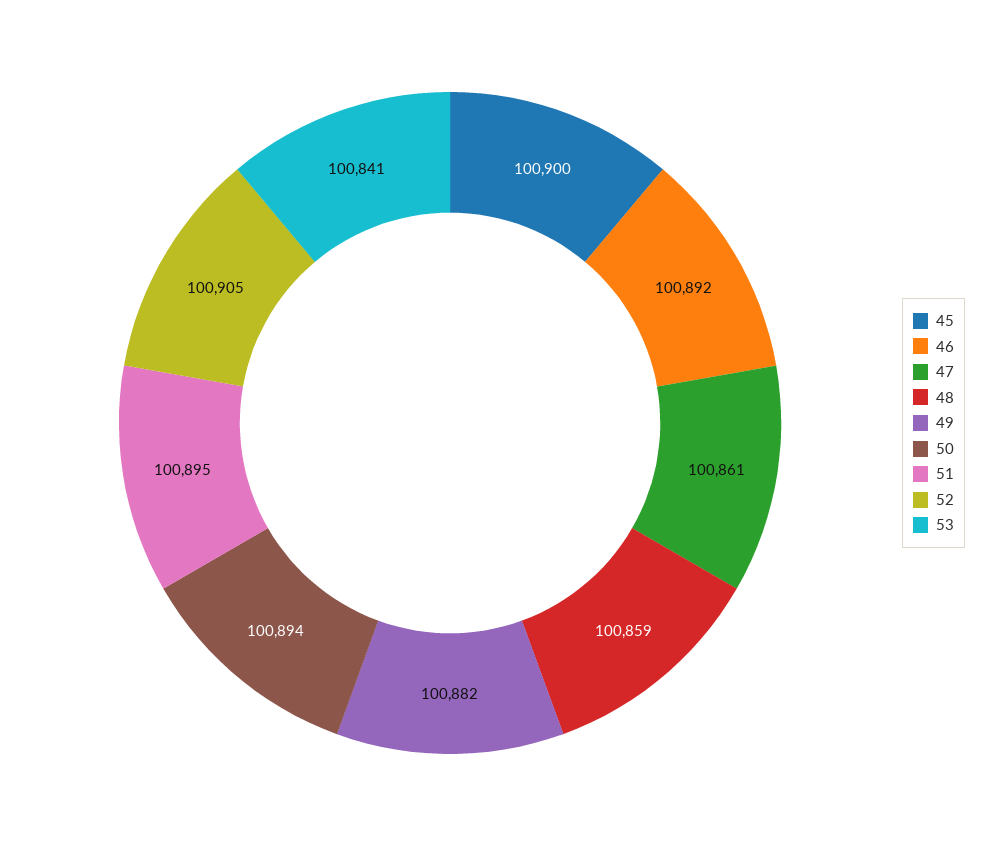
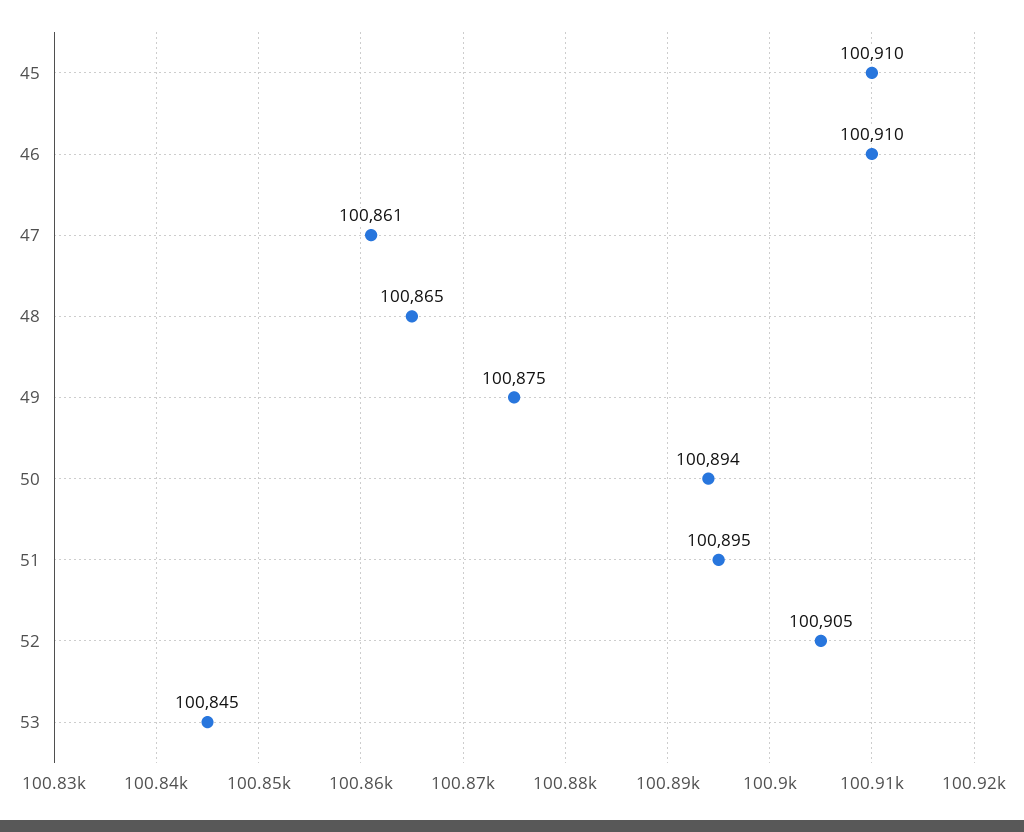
  {
-   "45": 100900,
+   "45": 100910,
-   "46": 100892,
+   "46": 100910,
    "47": 100861,
-   "48": 100859,
+   "48": 100865,
-   "49": 100882,
+   "49": 100875,
    "50": 100894,
    "51": 100895,
    "52": 100905,
-   "53": 100841
+   "53": 100845
  }

